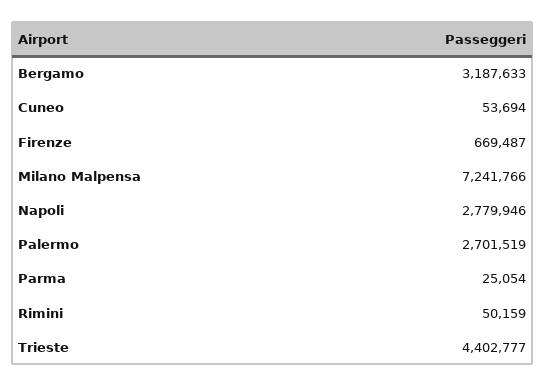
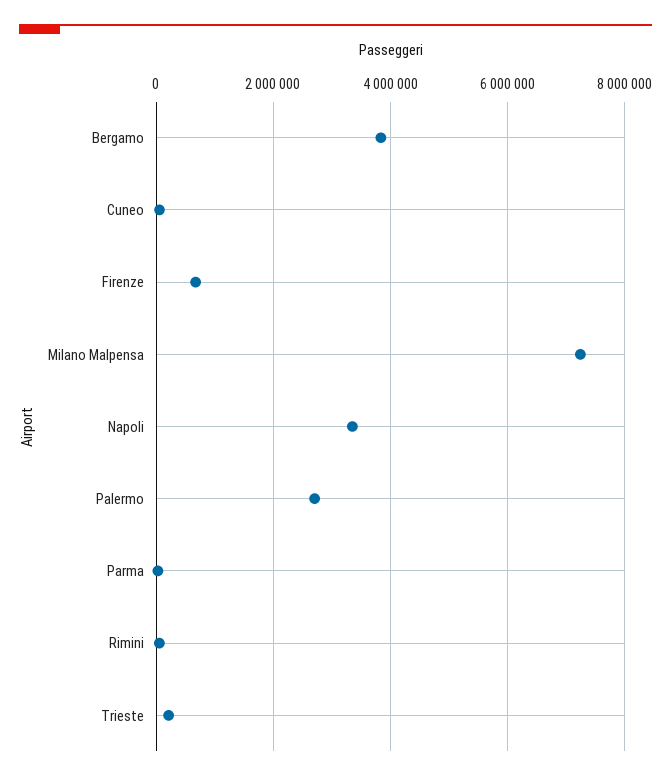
  {
-   "Bergamo": 3187633,
+   "Bergamo": 3800000,
    "Cuneo": 53694,
    "Firenze": 669487,
    "Milano Malpensa": 7241766,
-   "Napoli": 2779946,
+   "Napoli": 3400000,
    "Palermo": 2701519,
    "Parma": 25054,
    "Rimini": 50159,
-   "Trieste": 4402777
+   "Trieste": 200000
  }

